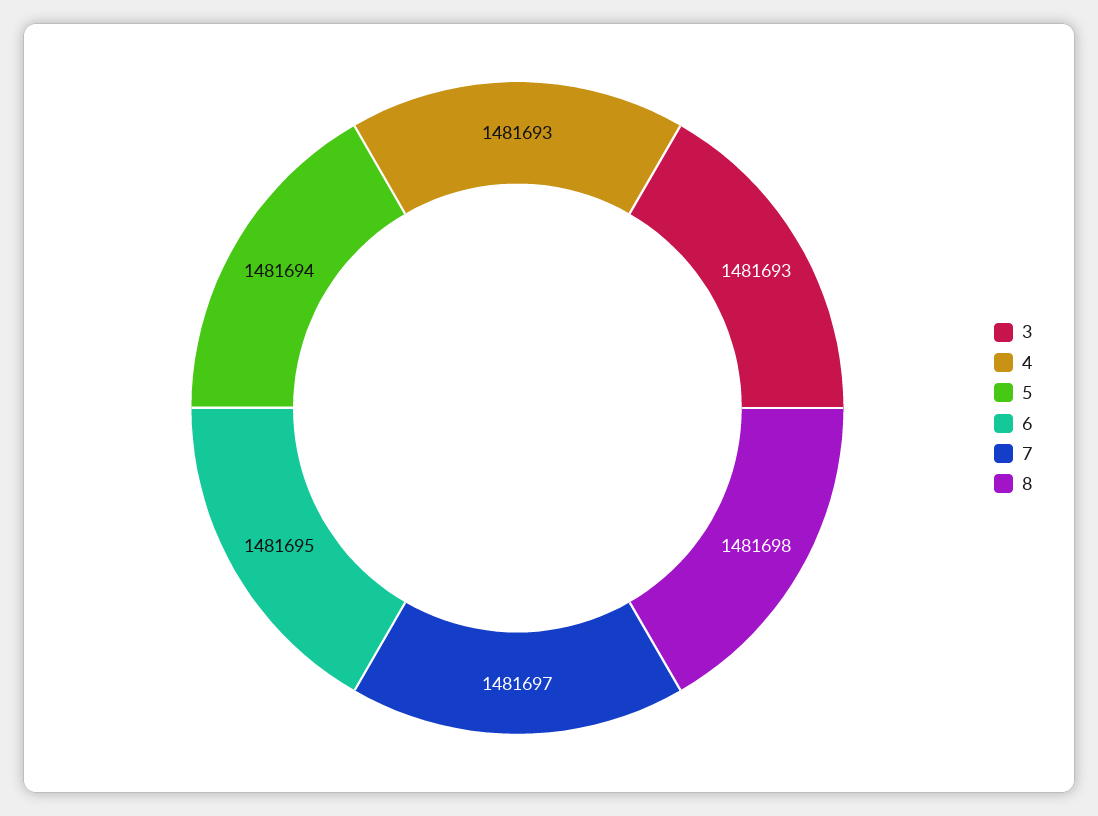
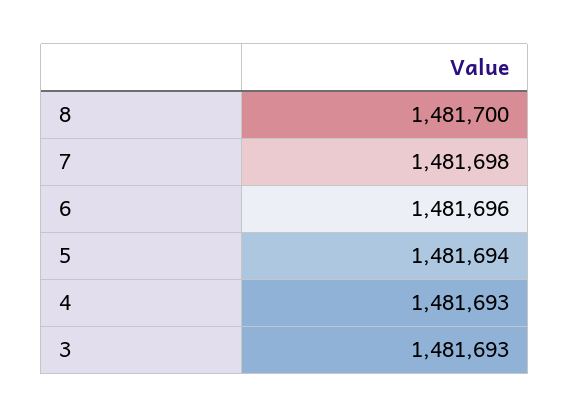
  {
    "3": 1481693,
    "4": 1481693,
    "5": 1481694,
-   "6": 1481695,
+   "6": 1481696,
-   "7": 1481697,
+   "7": 1481698,
-   "8": 1481698
+   "8": 1481700
  }

